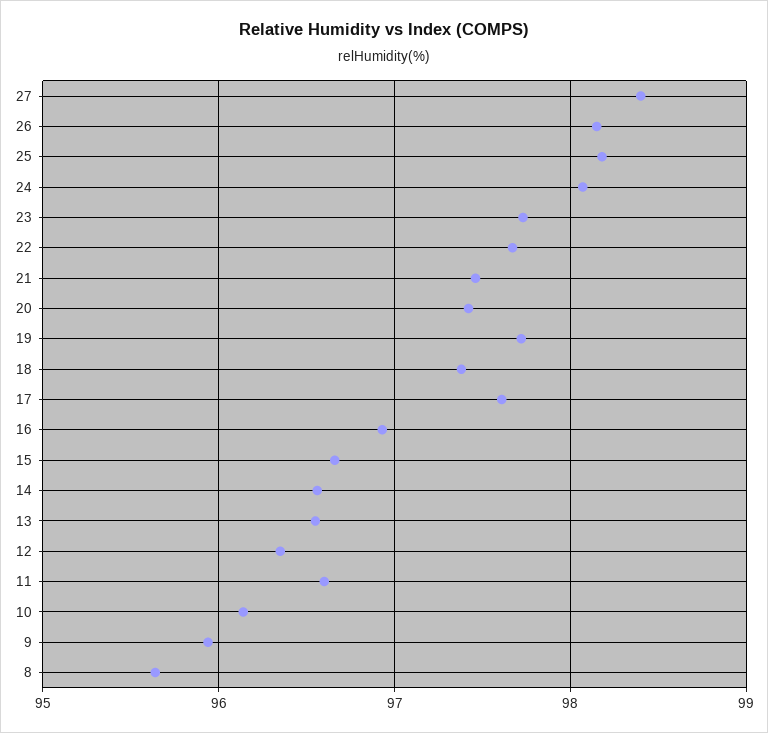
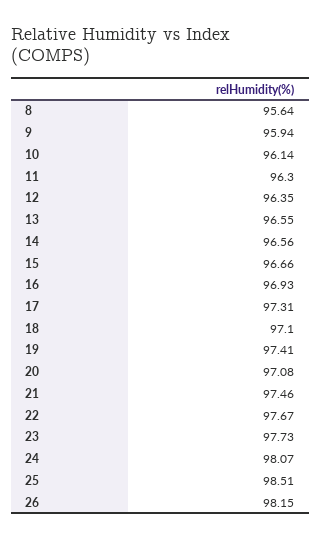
  {
-   "27": 98.4,
    "26": 98.15,
-   "25": 98.2,
+   "25": 98.51,
    "24": 98.07,
    "23": 97.73,
    "22": 97.67,
    "21": 97.46,
-   "20": 97.4,
+   "20": 97.08,
-   "19": 97.7,
+   "19": 97.41,
-   "18": 97.4,
+   "18": 97.1,
-   "17": 97.6,
+   "17": 97.31,
    "16": 96.93,
    "15": 96.66,
    "14": 96.56,
    "13": 96.55,
    "12": 96.35,
-   "11": 96.6,
+   "11": 96.3,
    "10": 96.14,
    "9": 95.94,
    "8": 95.64
  }

